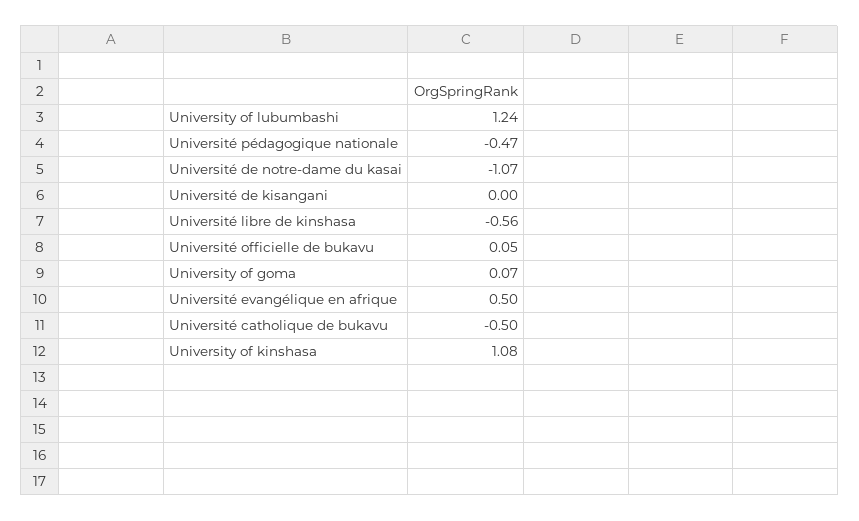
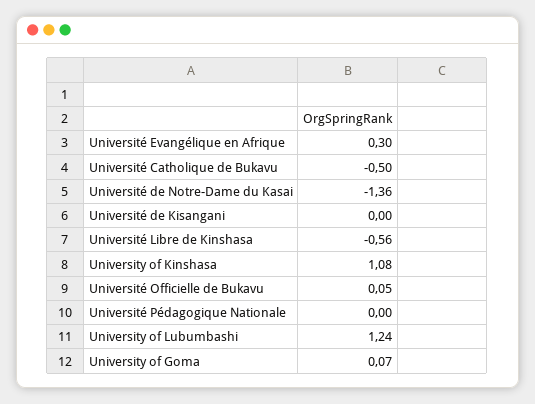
  {
    "University of lubumbashi": 1.24,
-   "Université pédagogique nationale": -0.47,
+   "Université pédagogique nationale": 0,
-   "Université de notre-dame du kasai": -1.07,
+   "Université de notre-dame du kasai": -1.36,
    "Université de kisangani": 0,
    "Université libre de kinshasa": -0.56,
    "Université officielle de bukavu": 0.05,
    "University of goma": 0.07,
-   "Université evangélique en afrique": 0.5,
+   "Université evangélique en afrique": 0.3,
    "Université catholique de bukavu": -0.5,
    "University of kinshasa": 1.08
  }

